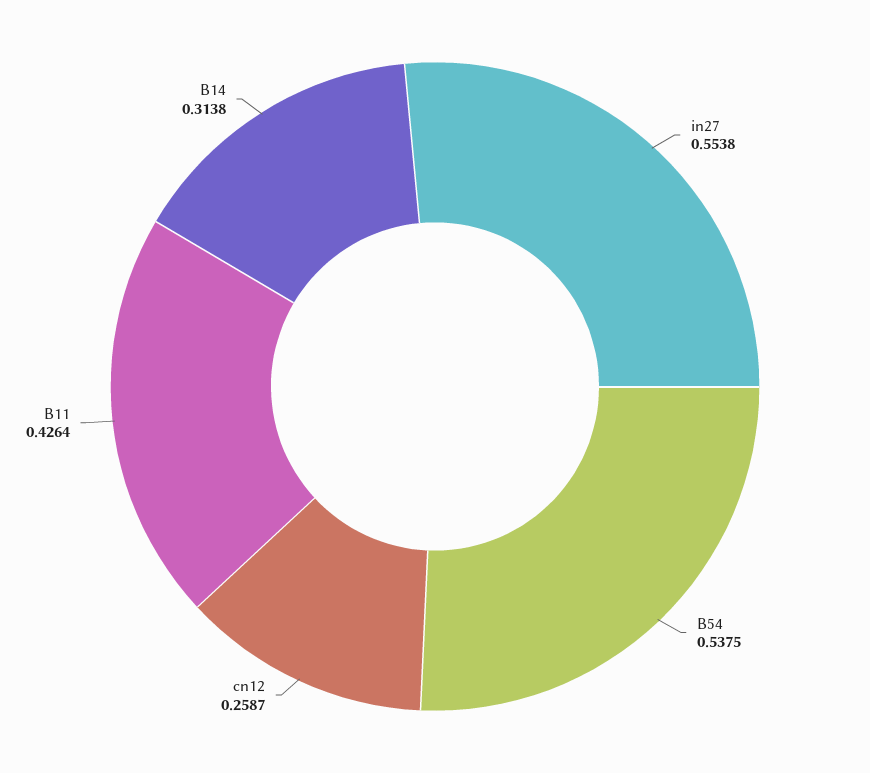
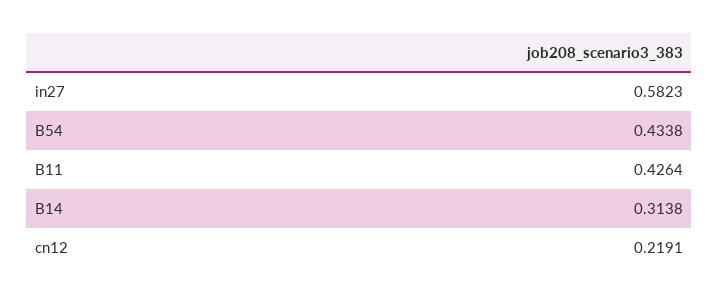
  {
-   "in27": 0.5538,
+   "in27": 0.5823,
-   "B54": 0.5375,
+   "B54": 0.4338,
-   "cn12": 0.2587,
+   "cn12": 0.2191,
    "B11": 0.4264,
    "B14": 0.3138
  }

